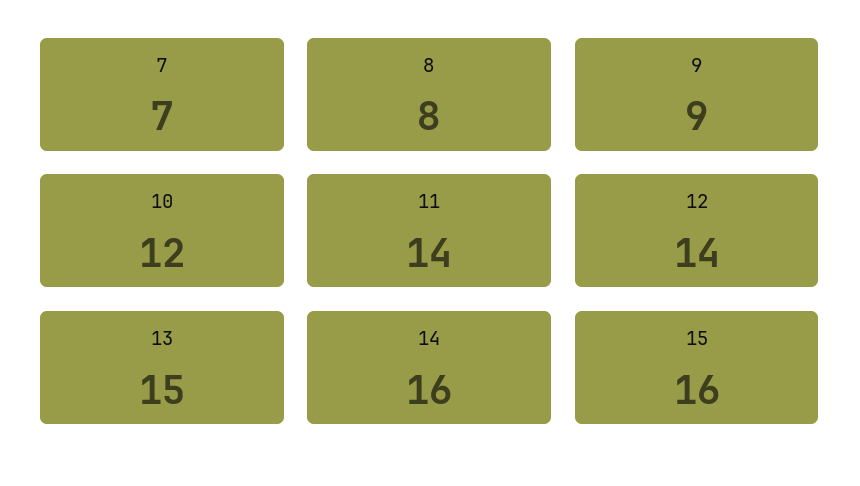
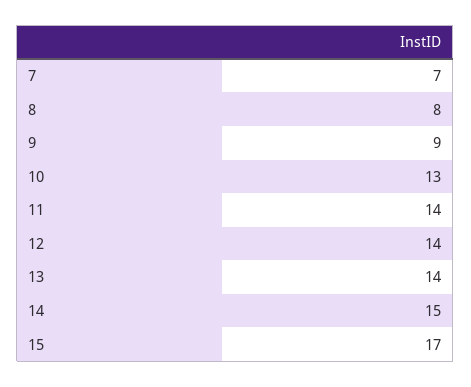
  {
    "7": 7,
    "8": 8,
    "9": 9,
-   "10": 12,
+   "10": 13,
    "11": 14,
    "12": 14,
-   "13": 15,
+   "13": 14,
-   "14": 16,
+   "14": 15,
-   "15": 16
+   "15": 17
  }

